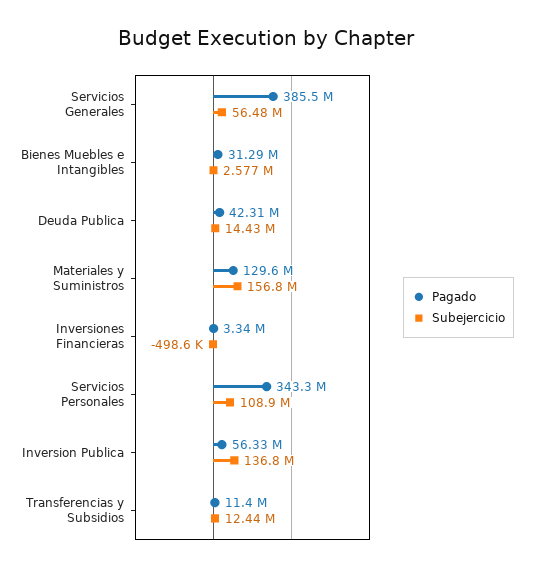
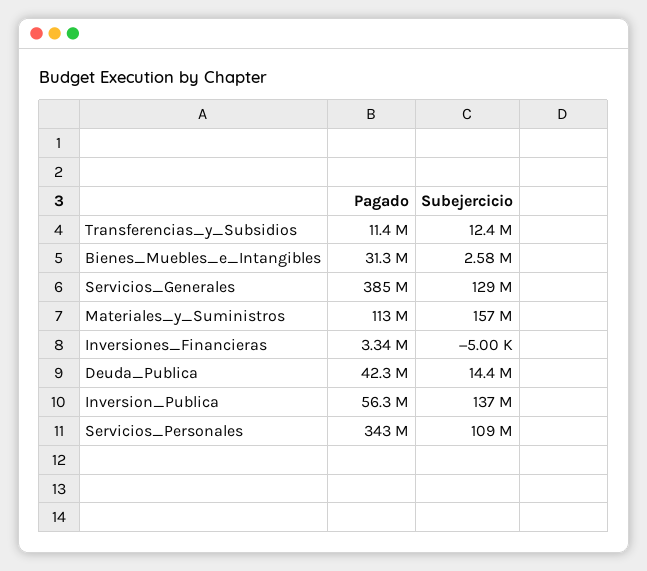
  {
    "Pagado": {
      "Servicios Generales": 385500000,
      "Bienes Muebles e Intangibles": 31290000,
      "Deuda Publica": 42310000,
-     "Materiales y Suministros": 129600000,
+     "Materiales y Suministros": 113000000,
      "Inversiones Financieras": 3340000,
      "Servicios Personales": 343300000,
      "Inversion Publica": 56330000,
      "Transferencias y Subsidios": 11400000
    },
    "Subejercicio": {
-     "Servicios Generales": 56480000,
+     "Servicios Generales": 129000000,
      "Bienes Muebles e Intangibles": 2577000,
      "Deuda Publica": 14430000,
      "Materiales y Suministros": 156800000,
-     "Inversiones Financieras": -498600,
+     "Inversiones Financieras": -5000,
      "Servicios Personales": 108900000,
      "Inversion Publica": 136800000,
      "Transferencias y Subsidios": 12440000
    }
  }

